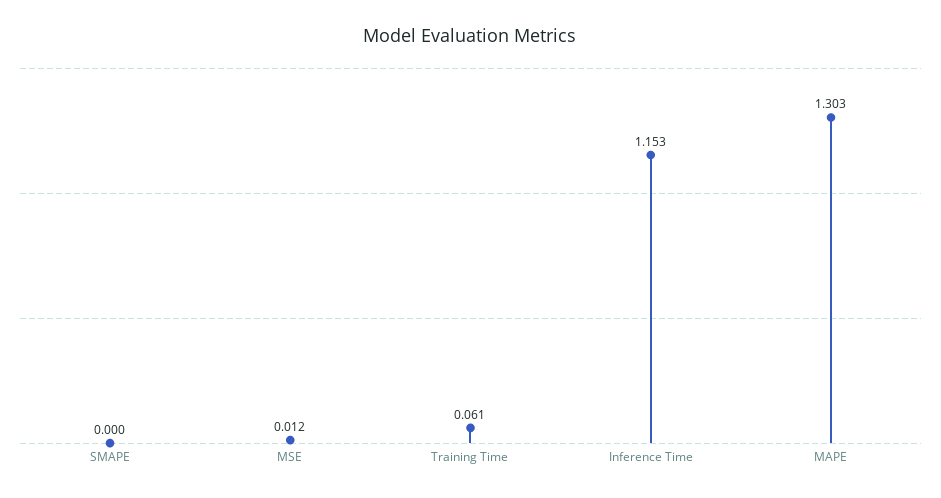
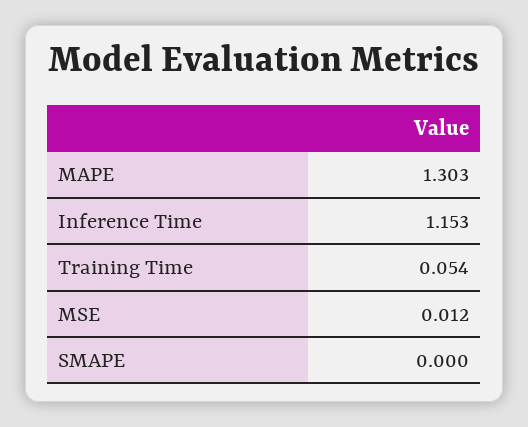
  {
    "SMAPE": 0,
    "MSE": 0.012,
-   "Training Time": 0.061,
+   "Training Time": 0.054,
    "Inference Time": 1.153,
    "MAPE": 1.303
  }

